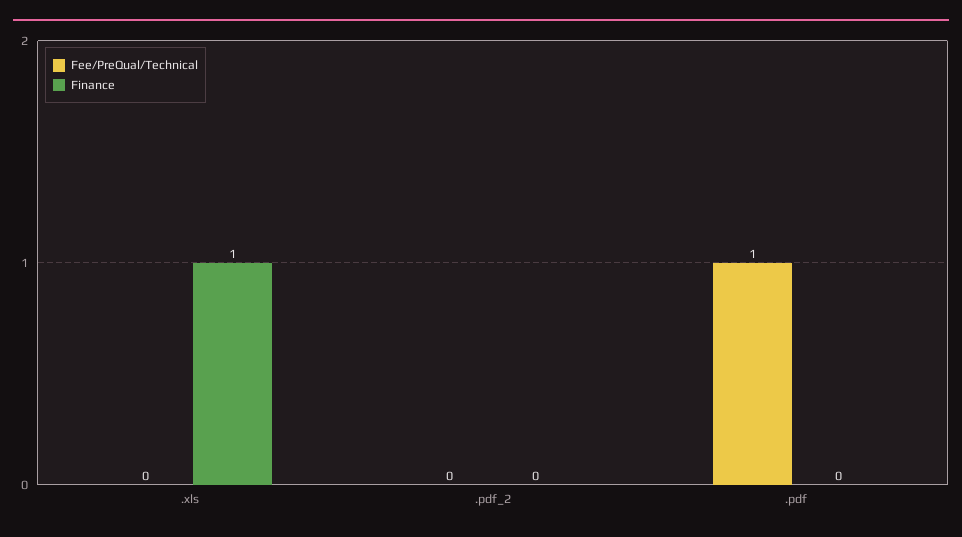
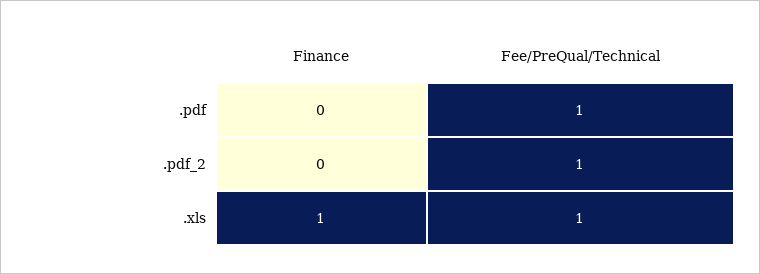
  {
    "Fee/PreQual/Technical": {
-     ".xls": 0,
+     ".xls": 1,
-     ".pdf_2": 0,
+     ".pdf_2": 1,
      ".pdf": 1
    },
    "Finance": {
      ".xls": 1,
      ".pdf_2": 0,
      ".pdf": 0
    }
  }

